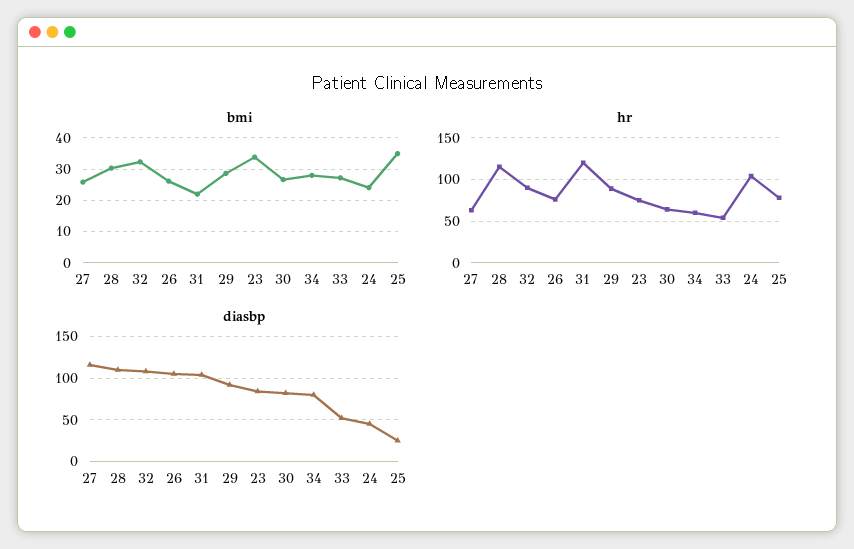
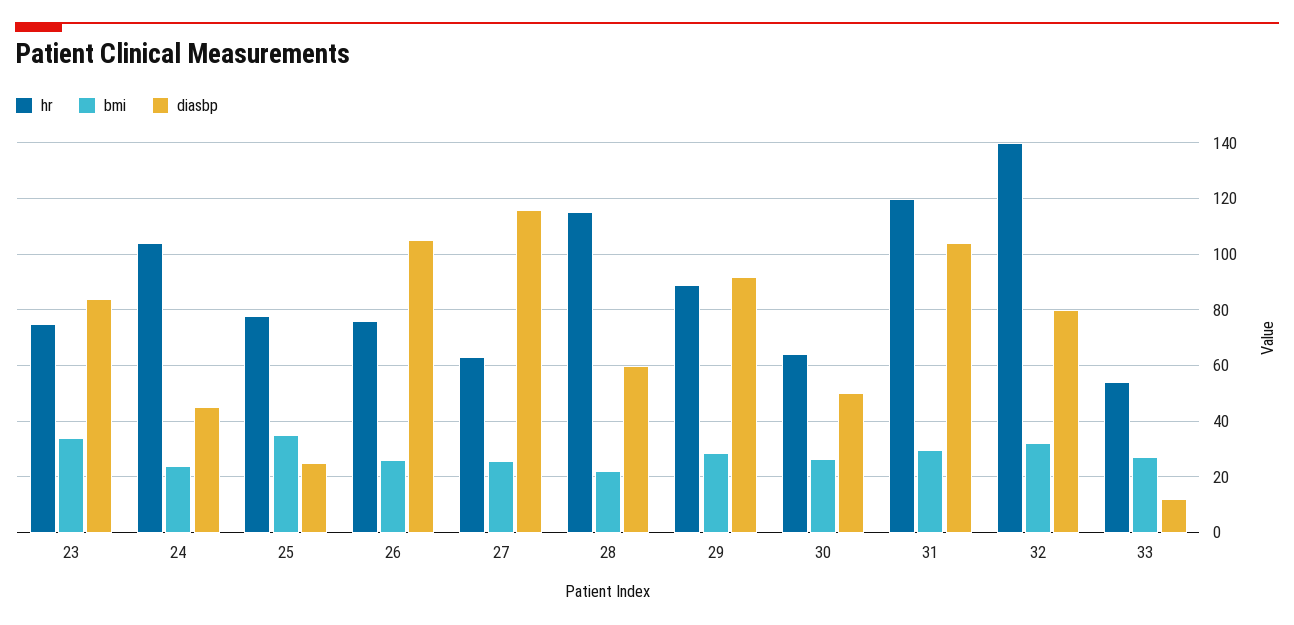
  {
    "bmi": {
      "27": 26,
-     "28": 30,
+     "28": 22.5,
      "32": 32,
      "26": 26,
-     "31": 22,
+     "31": 30,
      "29": 28,
      "23": 34,
      "30": 26,
-     "34": 28,
      "33": 28,
      "24": 24,
      "25": 34
    },
    "hr": {
      "27": 62.5,
      "28": 115,
-     "32": 90,
+     "32": 140,
      "26": 75,
      "31": 120,
      "29": 90,
      "23": 75,
      "30": 65,
-     "34": 60,
      "33": 55,
      "24": 105,
      "25": 77.5
    },
    "diasbp": {
      "27": 115,
-     "28": 110,
+     "28": 60,
-     "32": 110,
+     "32": 80,
      "26": 105,
      "31": 105,
      "29": 92.5,
      "23": 85,
-     "30": 80,
+     "30": 50,
-     "34": 80,
-     "33": 50,
+     "33": 12.5,
      "24": 45,
      "25": 25
    }
  }

